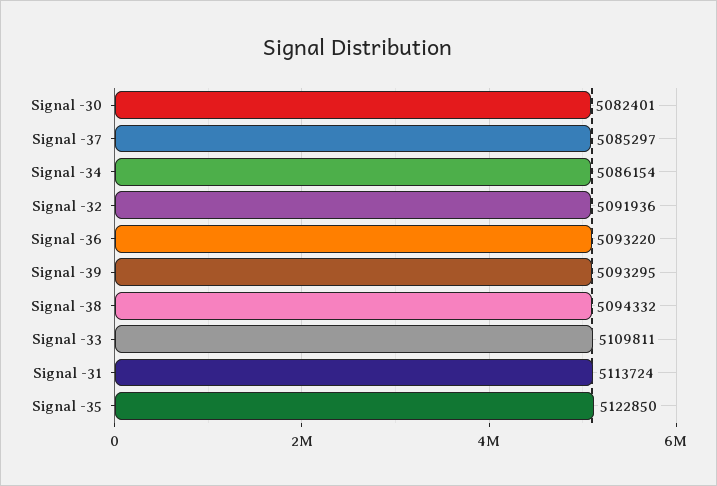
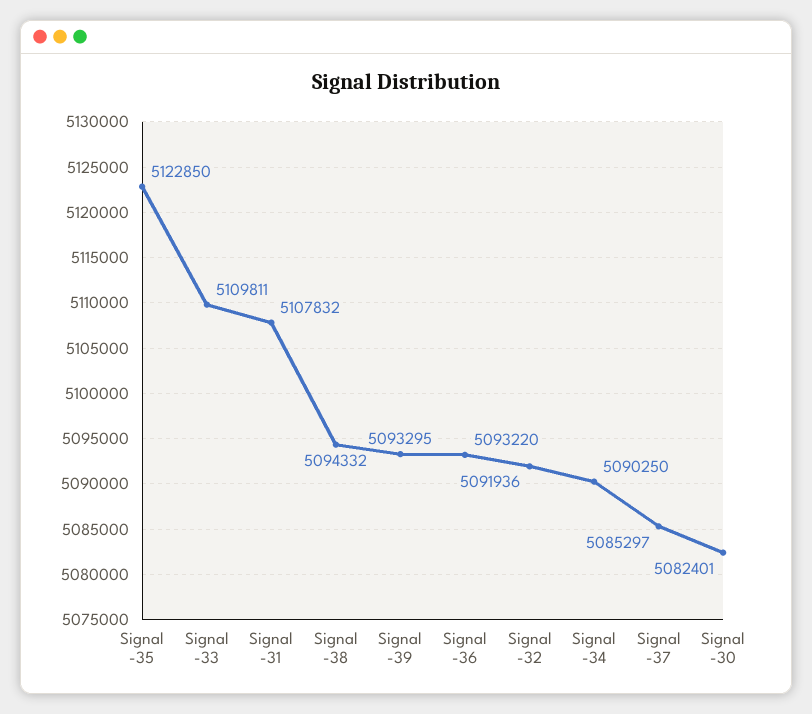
  {
    "Signal -30": 5082401,
    "Signal -37": 5085297,
-   "Signal -34": 5086154,
+   "Signal -34": 5090250,
    "Signal -32": 5091936,
    "Signal -36": 5093220,
    "Signal -39": 5093295,
    "Signal -38": 5094332,
    "Signal -33": 5109811,
-   "Signal -31": 5113724,
+   "Signal -31": 5107832,
    "Signal -35": 5122850
  }

